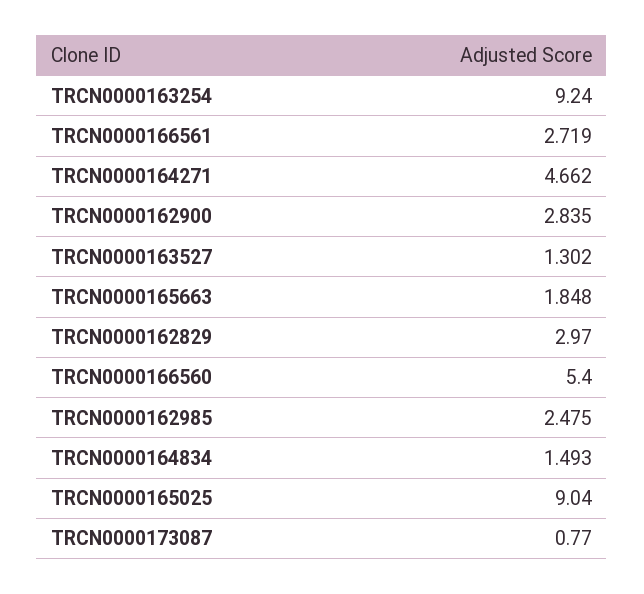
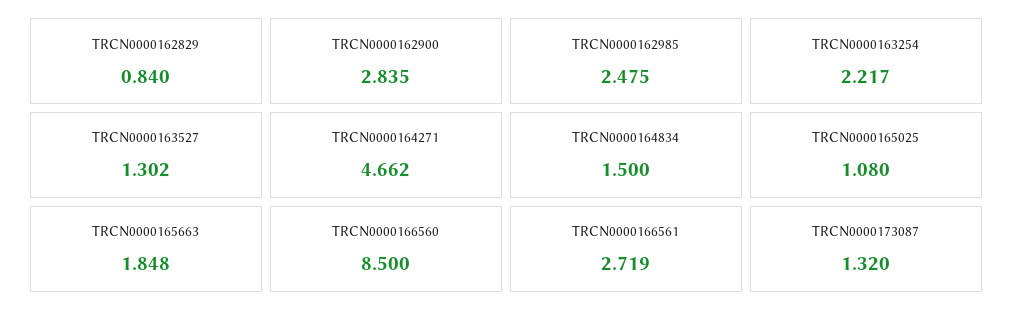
  {
-   "TRCN0000163254": 9.24,
+   "TRCN0000163254": 2.217,
    "TRCN0000166561": 2.719,
    "TRCN0000164271": 4.662,
    "TRCN0000162900": 2.835,
    "TRCN0000163527": 1.302,
    "TRCN0000165663": 1.848,
-   "TRCN0000162829": 2.97,
+   "TRCN0000162829": 0.84,
-   "TRCN0000166560": 5.4,
+   "TRCN0000166560": 8.5,
    "TRCN0000162985": 2.475,
-   "TRCN0000164834": 1.493,
+   "TRCN0000164834": 1.5,
-   "TRCN0000165025": 9.04,
+   "TRCN0000165025": 1.08,
-   "TRCN0000173087": 0.77
+   "TRCN0000173087": 1.32
  }

